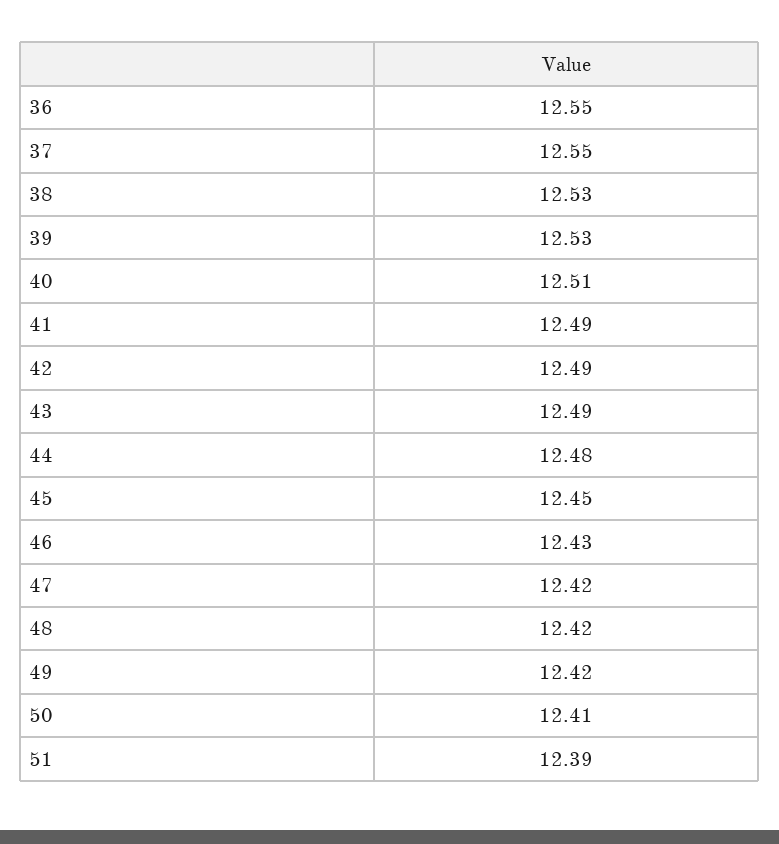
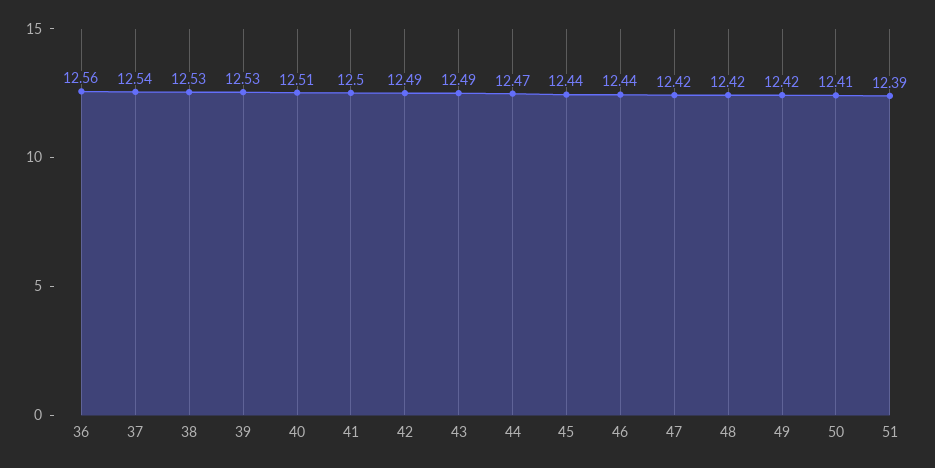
  {
-   "36": 12.55,
+   "36": 12.56,
-   "37": 12.55,
+   "37": 12.54,
    "38": 12.53,
    "39": 12.53,
    "40": 12.51,
-   "41": 12.49,
+   "41": 12.5,
    "42": 12.49,
    "43": 12.49,
-   "44": 12.48,
+   "44": 12.47,
-   "45": 12.45,
+   "45": 12.44,
-   "46": 12.43,
+   "46": 12.44,
    "47": 12.42,
    "48": 12.42,
    "49": 12.42,
    "50": 12.41,
    "51": 12.39
  }

